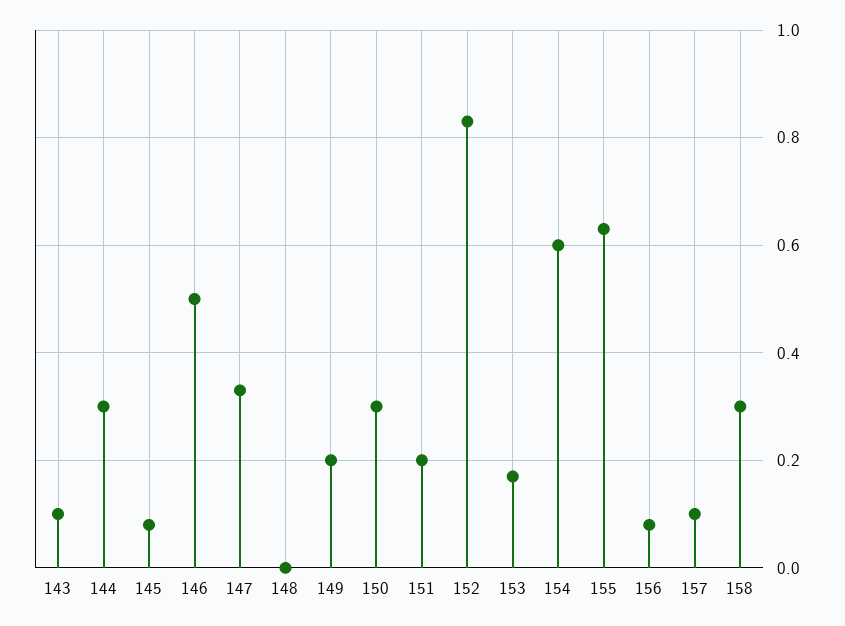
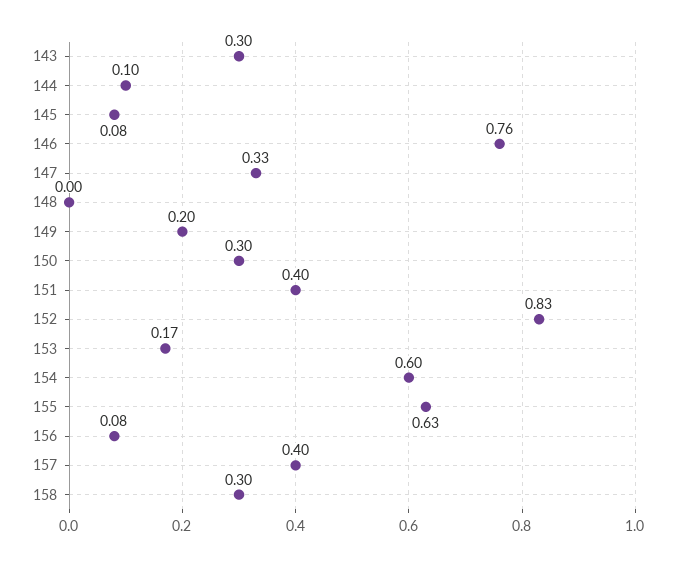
  {
-   "143": 0.1,
+   "143": 0.3,
-   "144": 0.3,
+   "144": 0.1,
    "145": 0.08,
-   "146": 0.5,
+   "146": 0.76,
    "147": 0.33,
    "148": 0,
    "149": 0.2,
    "150": 0.3,
-   "151": 0.2,
+   "151": 0.4,
    "152": 0.83,
    "153": 0.17,
    "154": 0.6,
    "155": 0.63,
    "156": 0.08,
-   "157": 0.1,
+   "157": 0.4,
    "158": 0.3
  }

